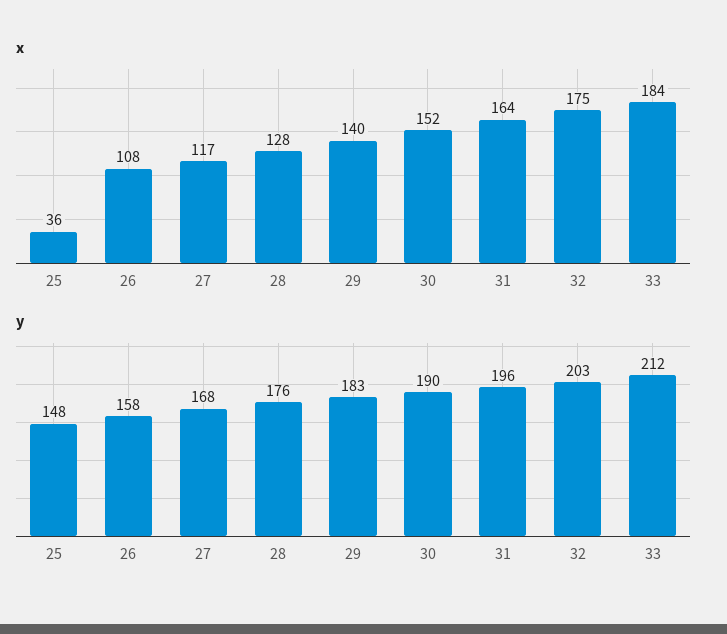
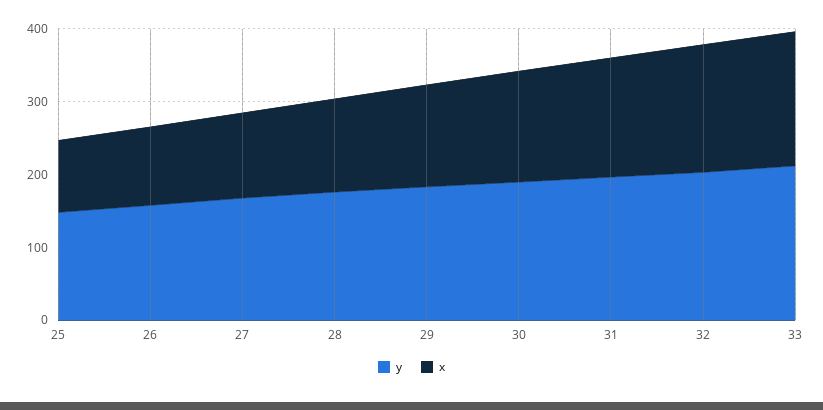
  {
    "x": {
-     "25": 36,
+     "25": 100,
      "26": 108,
      "27": 117,
      "28": 128,
      "29": 140,
      "30": 152,
      "31": 164,
      "32": 175,
      "33": 184
    },
    "y": {
      "25": 148,
      "26": 158,
      "27": 168,
      "28": 176,
      "29": 183,
      "30": 190,
      "31": 196,
      "32": 203,
      "33": 212
    }
  }

